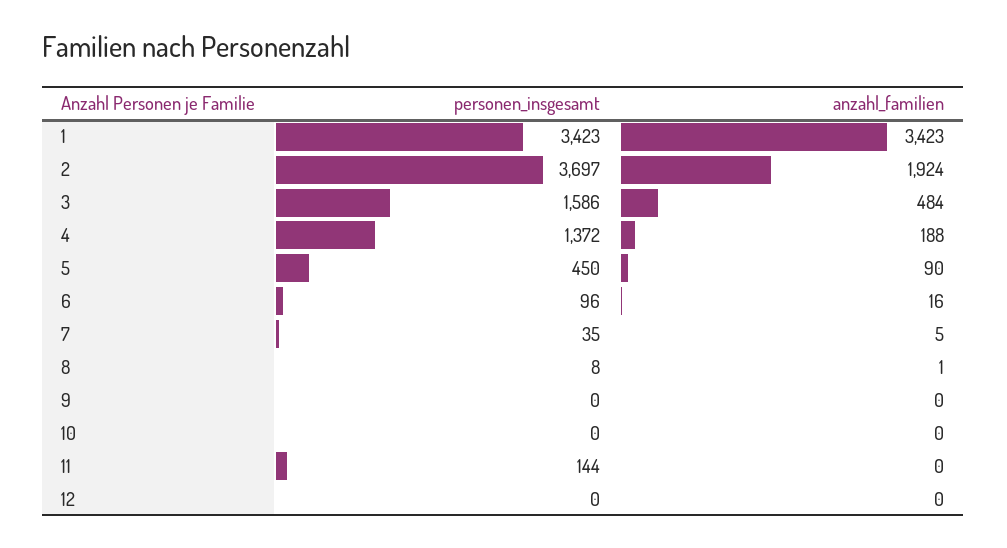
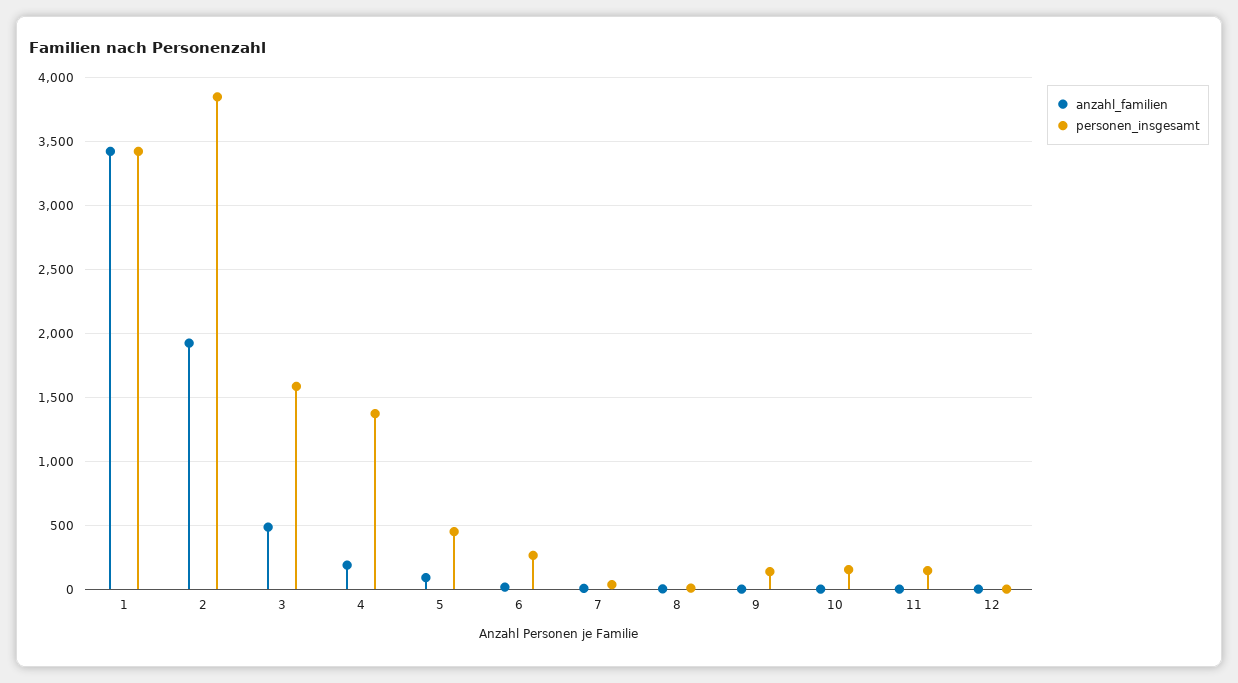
  {
    "personen_insgesamt": {
      "1": 3423,
-     "2": 3697,
+     "2": 3850,
      "3": 1586,
      "4": 1372,
      "5": 450,
-     "6": 96,
+     "6": 250,
      "7": 35,
      "8": 8,
-     "9": 0,
+     "9": 150,
-     "10": 0,
+     "10": 150,
      "11": 144,
      "12": 0
    },
    "anzahl_familien": {
      "1": 3423,
      "2": 1924,
      "3": 484,
      "4": 188,
      "5": 90,
      "6": 16,
      "7": 5,
      "8": 1,
      "9": 0,
      "10": 0,
      "11": 0,
      "12": 0
    }
  }

